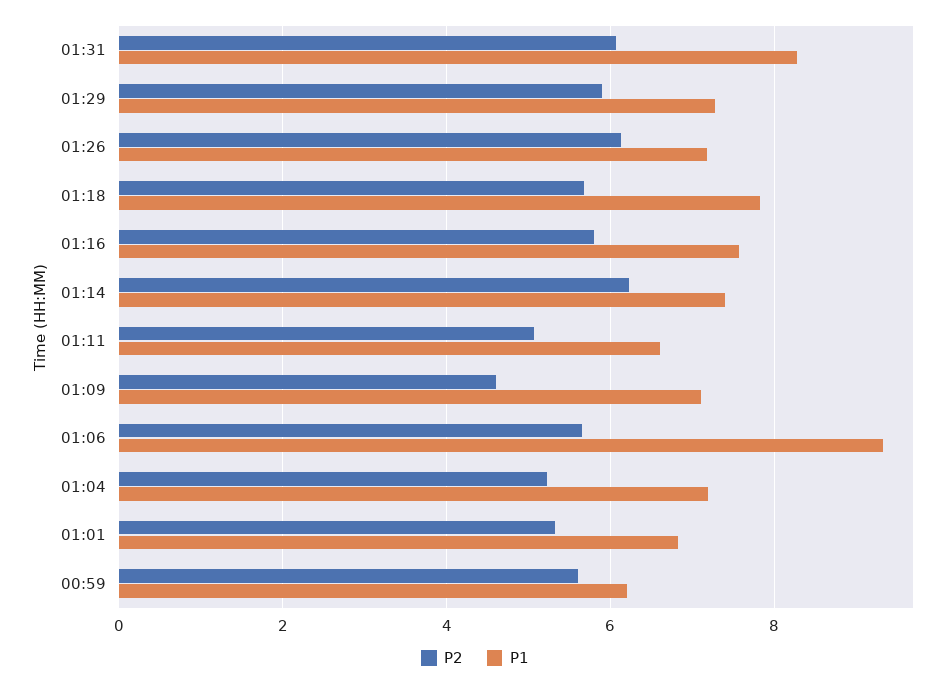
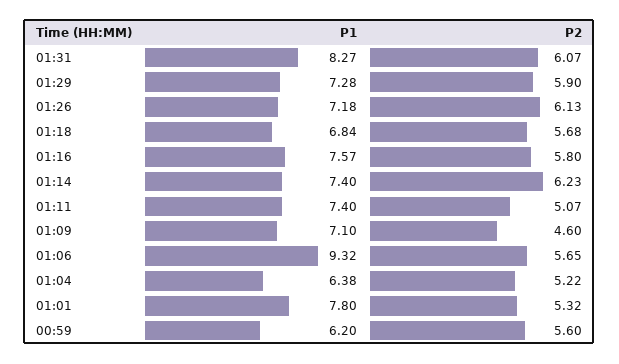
  {
    "P2": {
      "01:31": 6.07,
      "01:29": 5.9,
      "01:26": 6.13,
      "01:18": 5.68,
      "01:16": 5.8,
      "01:14": 6.23,
      "01:11": 5.07,
      "01:09": 4.6,
      "01:06": 5.65,
      "01:04": 5.22,
      "01:01": 5.32,
      "00:59": 5.6
    },
    "P1": {
      "01:31": 8.27,
      "01:29": 7.28,
      "01:26": 7.18,
-     "01:18": 7.8,
+     "01:18": 6.84,
      "01:16": 7.57,
      "01:14": 7.4,
-     "01:11": 6.6,
+     "01:11": 7.4,
      "01:09": 7.1,
      "01:06": 9.32,
-     "01:04": 7.2,
+     "01:04": 6.38,
-     "01:01": 6.8,
+     "01:01": 7.8,
      "00:59": 6.2
    }
  }

